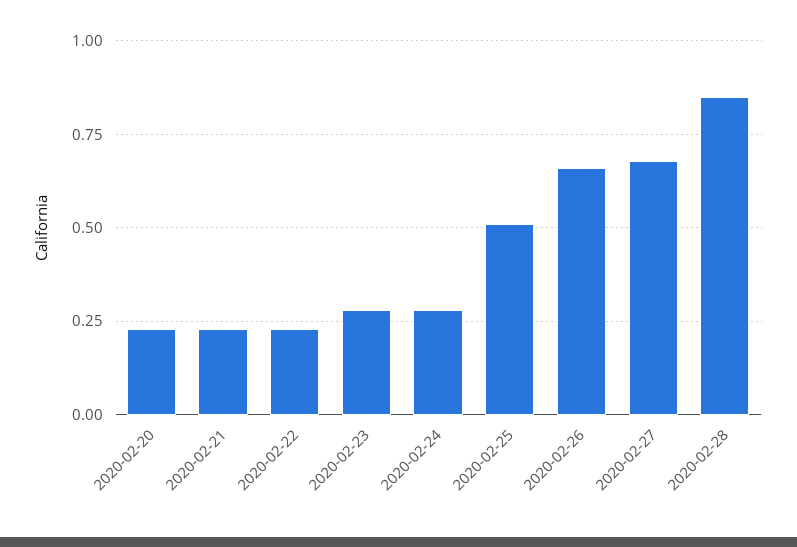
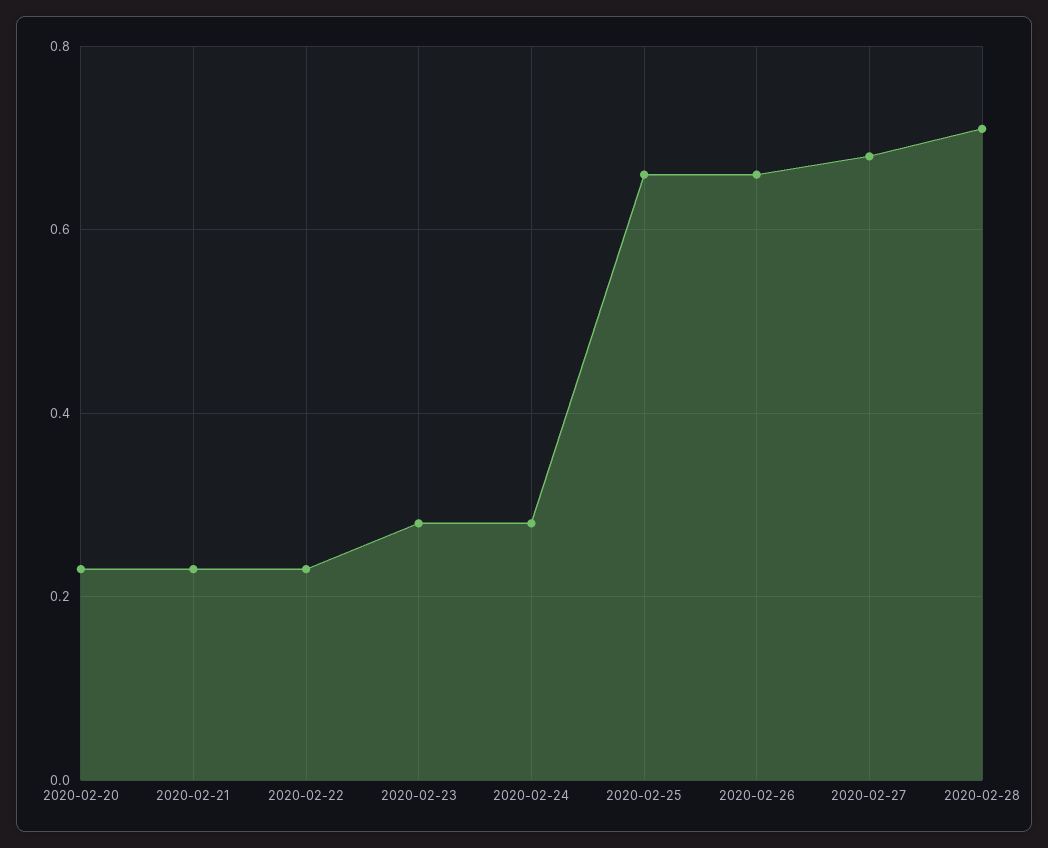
  {
    "2020-02-20": 0.25,
    "2020-02-21": 0.25,
    "2020-02-22": 0.25,
    "2020-02-23": 0.3,
    "2020-02-24": 0.3,
-   "2020-02-25": 0.5,
+   "2020-02-25": 0.65,
    "2020-02-26": 0.65,
    "2020-02-27": 0.7,
-   "2020-02-28": 0.85
+   "2020-02-28": 0.7
  }

